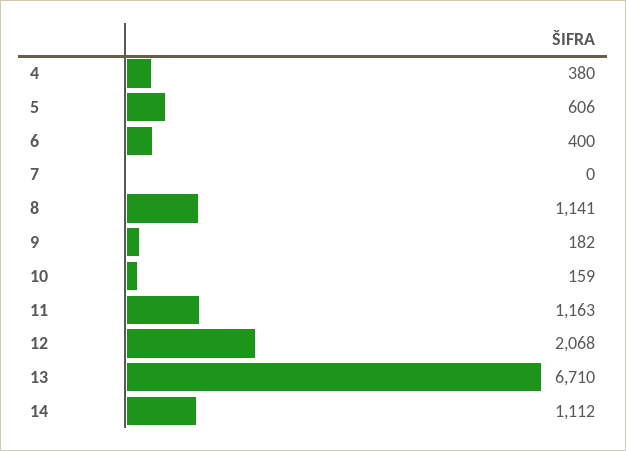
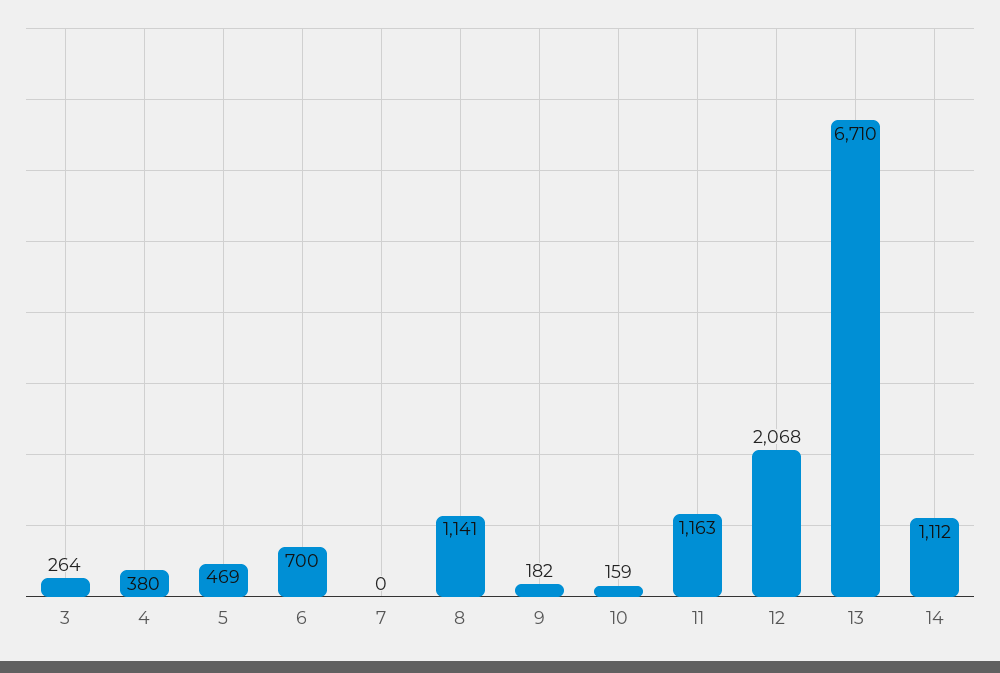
  {
    "4": 380,
-   "5": 606,
+   "5": 469,
-   "6": 400,
+   "6": 700,
    "7": 0,
    "8": 1141,
    "9": 182,
    "10": 159,
    "11": 1163,
    "12": 2068,
    "13": 6710,
-   "14": 1112
+   "14": 1112,
+   "3": 264
  }

